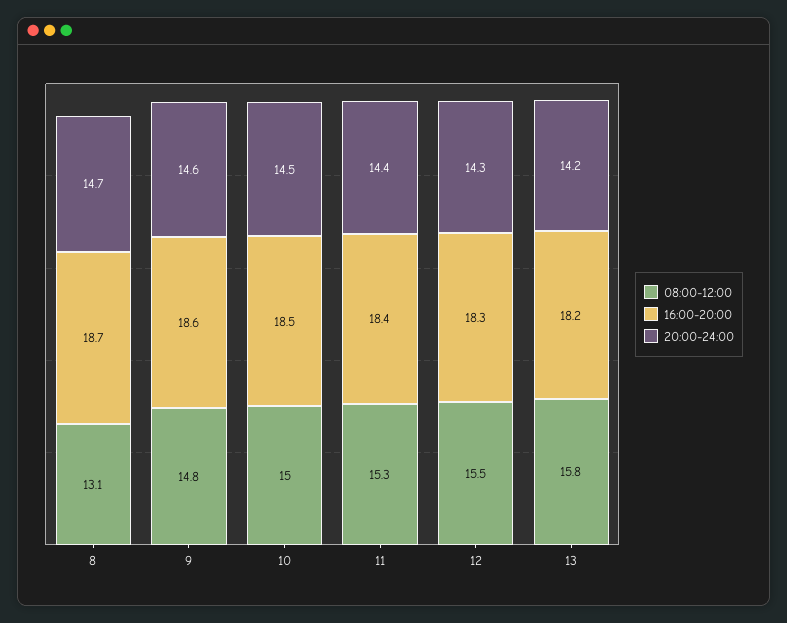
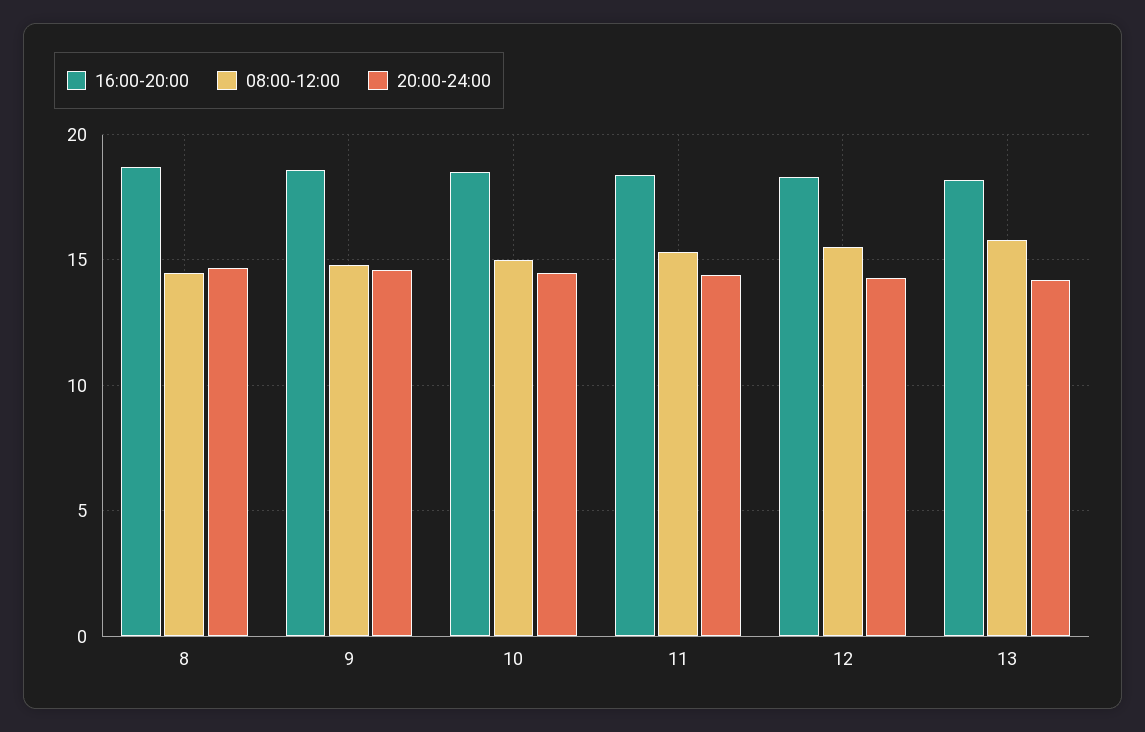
  {
    "08:00-12:00": {
-     "8": 13.1,
+     "8": 14.5,
      "9": 14.8,
      "10": 15,
      "11": 15.3,
      "12": 15.5,
      "13": 15.8
    },
    "16:00-20:00": {
      "8": 18.7,
      "9": 18.6,
      "10": 18.5,
      "11": 18.4,
      "12": 18.3,
      "13": 18.2
    },
    "20:00-24:00": {
      "8": 14.7,
      "9": 14.6,
      "10": 14.5,
      "11": 14.4,
      "12": 14.3,
      "13": 14.2
    }
  }

